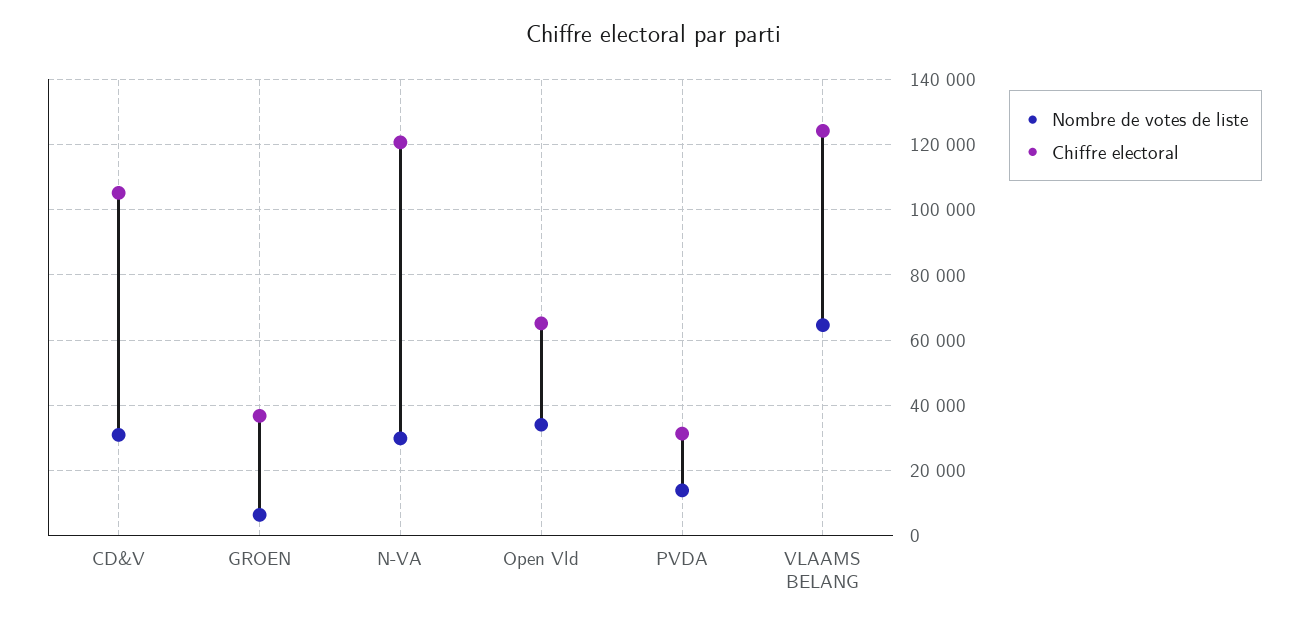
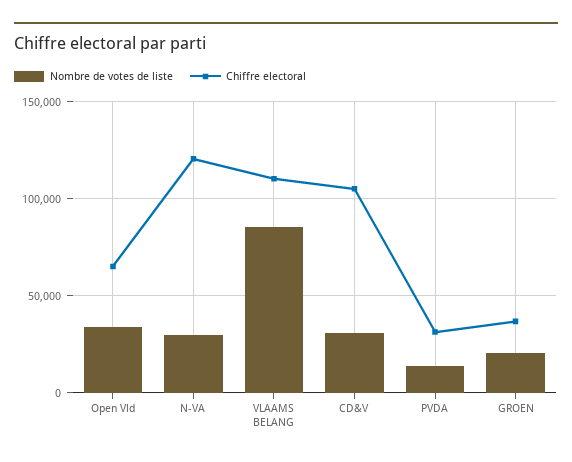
  {
    "Nombre de votes de liste": {
      "CD&V": 30000,
-     "GROEN": 6000,
+     "GROEN": 20000,
      "N-VA": 30000,
      "Open Vld": 34000,
      "PVDA": 14000,
-     "VLAAMS BELANG": 64000
+     "VLAAMS BELANG": 85000
    },
    "Chiffre electoral": {
      "CD&V": 106000,
      "GROEN": 36000,
      "N-VA": 120000,
      "Open Vld": 66000,
      "PVDA": 32000,
-     "VLAAMS BELANG": 124000
+     "VLAAMS BELANG": 110000
    }
  }

